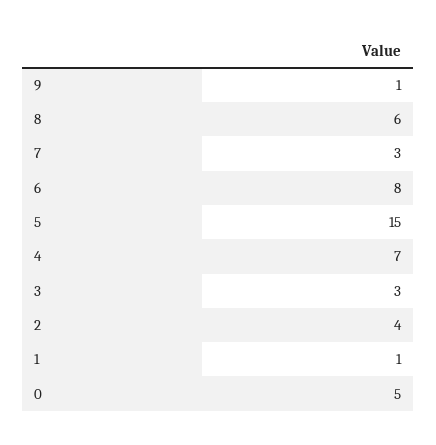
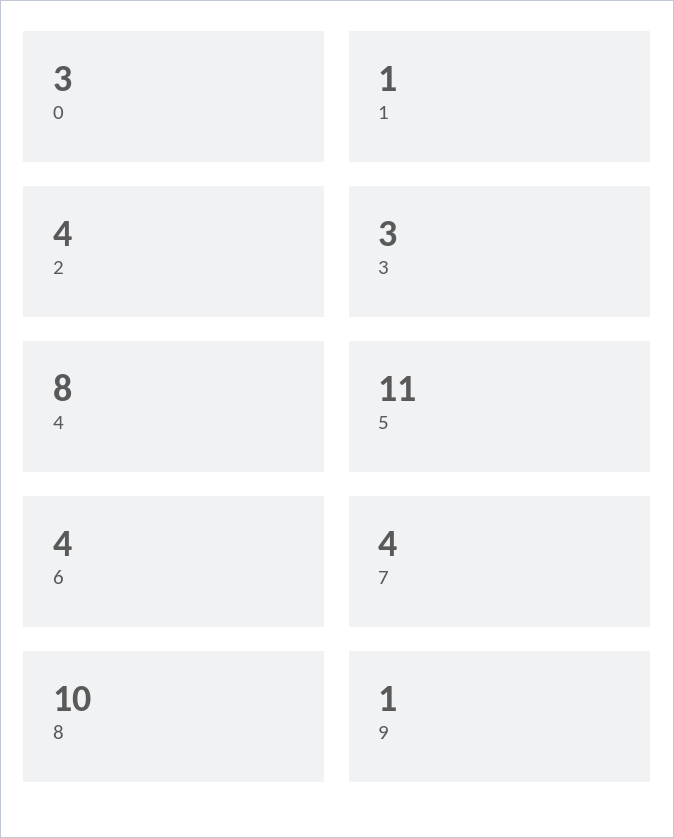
  {
    "9": 1,
-   "8": 6,
+   "8": 10,
-   "7": 3,
+   "7": 4,
-   "6": 8,
+   "6": 4,
-   "5": 15,
+   "5": 11,
-   "4": 7,
+   "4": 8,
    "3": 3,
    "2": 4,
    "1": 1,
-   "0": 5
+   "0": 3
  }

